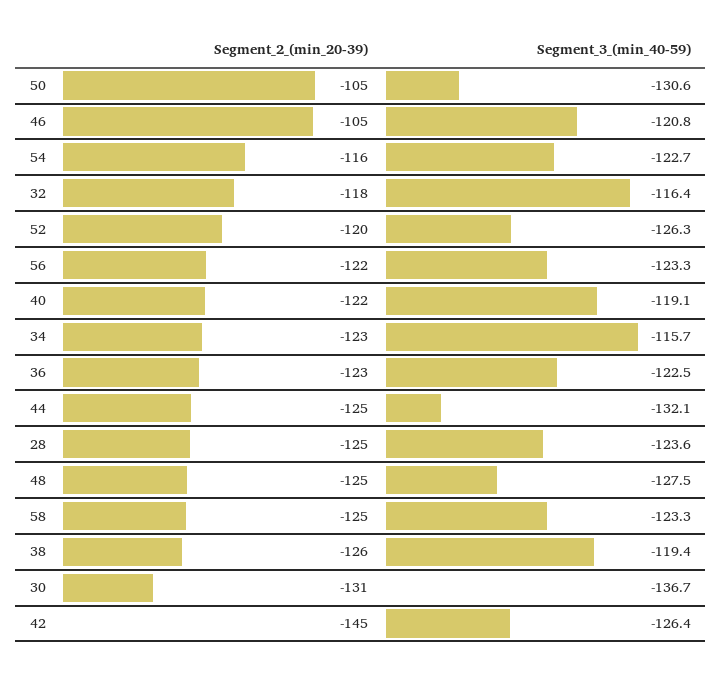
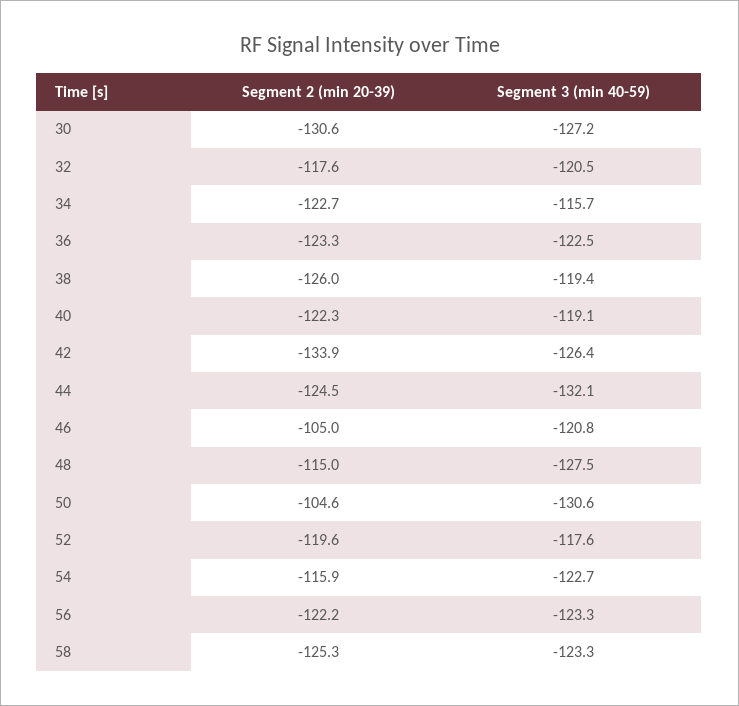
  {
    "Segment_2_(min_20-39)": {
      "50": -104.6,
      "46": -105,
      "54": -115.9,
      "32": -117.6,
      "52": -119.6,
      "56": -122.2,
      "40": -122.3,
      "34": -122.7,
      "36": -123.3,
      "44": -124.5,
-     "28": -125,
-     "48": -125,
+     "48": -115,
      "58": -125.3,
      "38": -126,
      "30": -130.6,
-     "42": -145
+     "42": -133.9
    },
    "Segment_3_(min_40-59)": {
      "50": -130.6,
      "46": -120.8,
      "54": -122.7,
-     "32": -116.4,
+     "32": -120.5,
-     "52": -126.3,
+     "52": -117.6,
      "56": -123.3,
      "40": -119.1,
      "34": -115.7,
      "36": -122.5,
      "44": -132.1,
-     "28": -123.6,
      "48": -127.5,
      "58": -123.3,
      "38": -119.4,
-     "30": -136.7,
+     "30": -127.2,
      "42": -126.4
    }
  }

